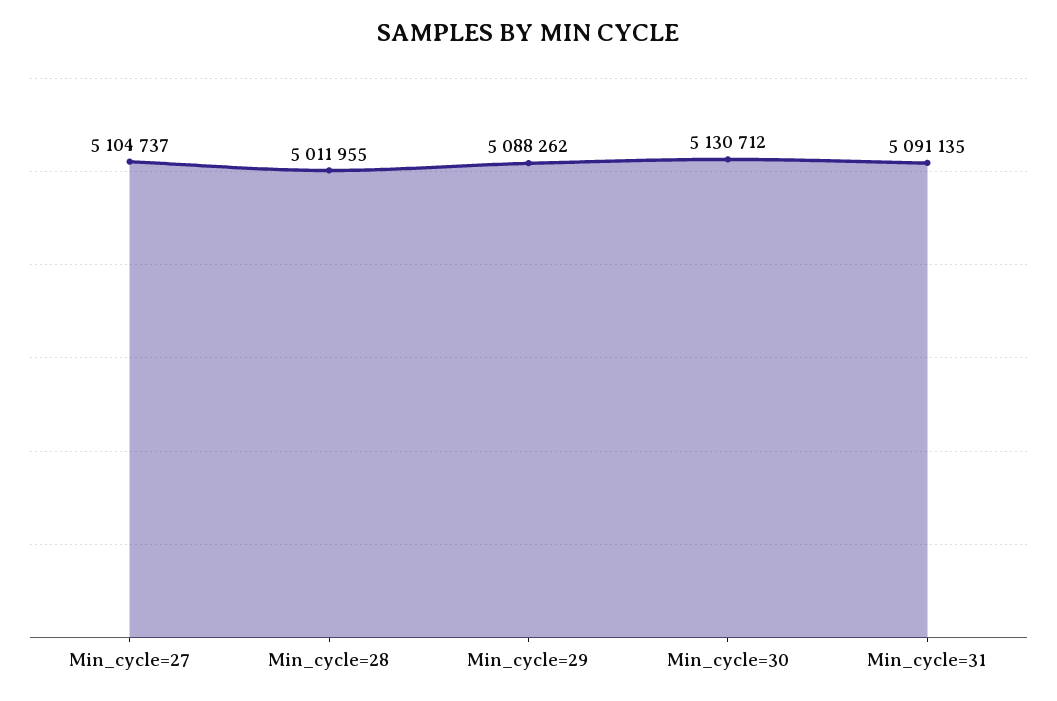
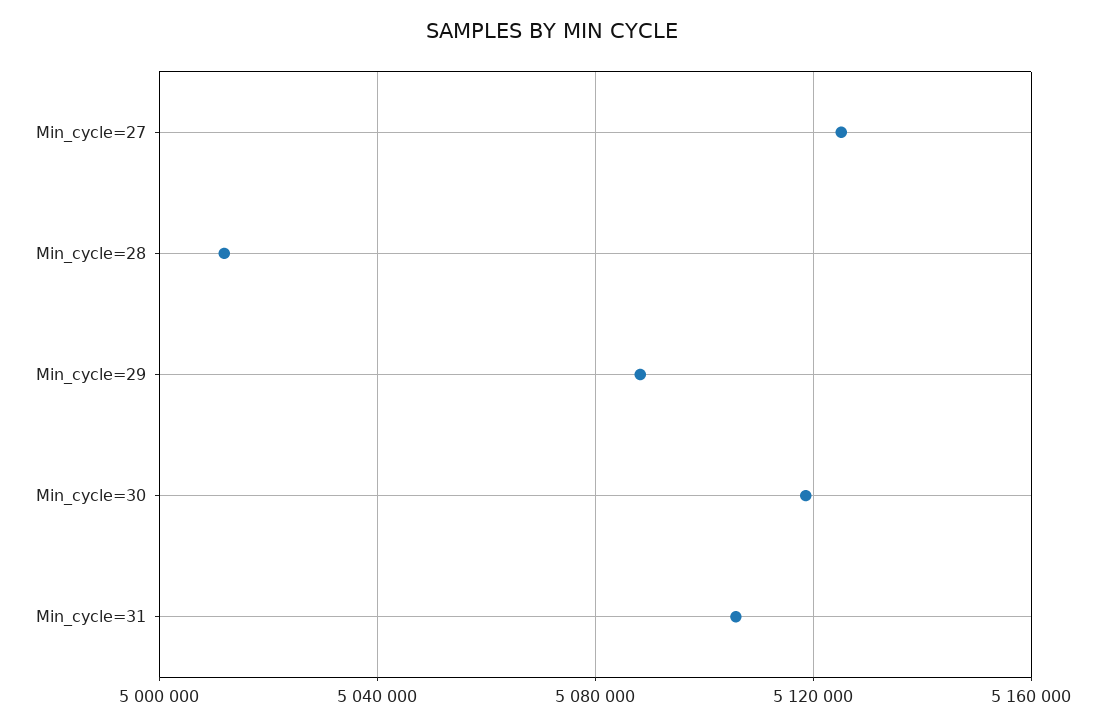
  {
-   "Min_cycle=27": 5104737,
+   "Min_cycle=27": 5125000,
    "Min_cycle=28": 5011955,
    "Min_cycle=29": 5088262,
-   "Min_cycle=30": 5130712,
+   "Min_cycle=30": 5120000,
-   "Min_cycle=31": 5091135
+   "Min_cycle=31": 5105000
  }

